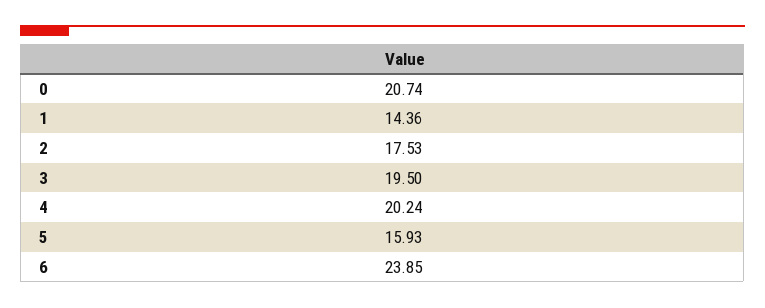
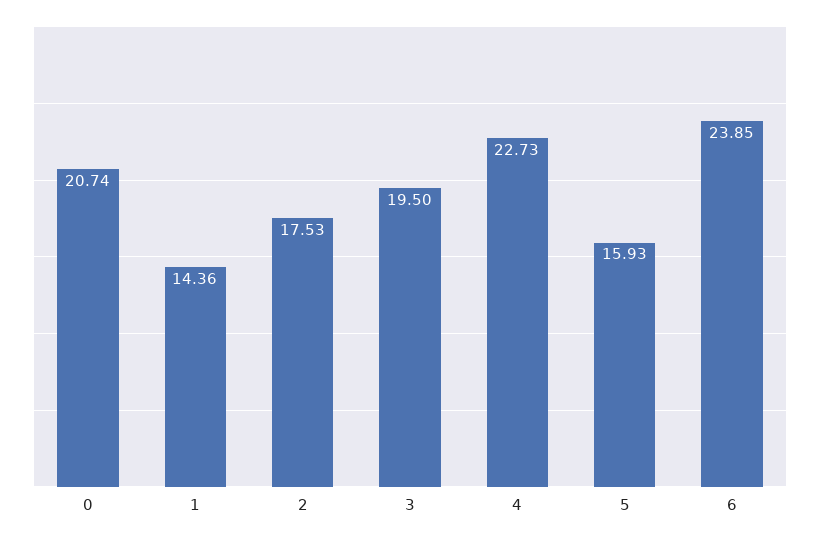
  {
    "0": 20.74,
    "1": 14.36,
    "2": 17.53,
    "3": 19.5,
-   "4": 20.24,
+   "4": 22.73,
    "5": 15.93,
    "6": 23.85
  }

